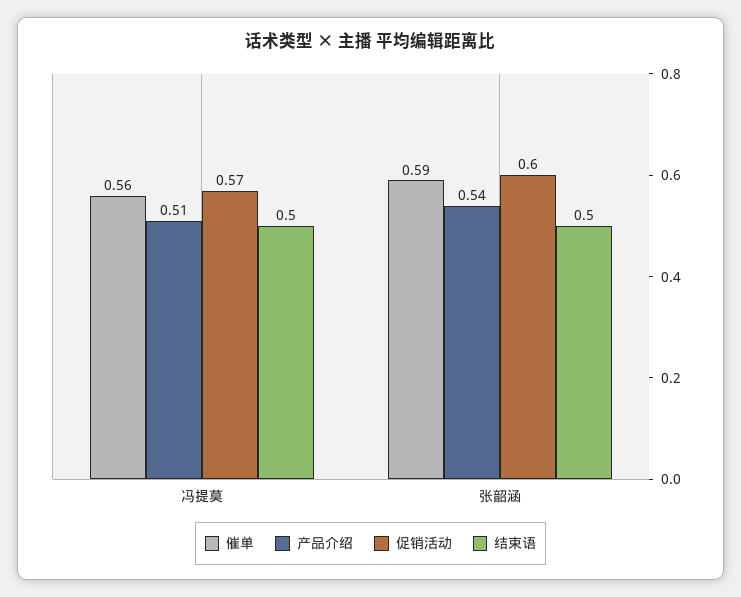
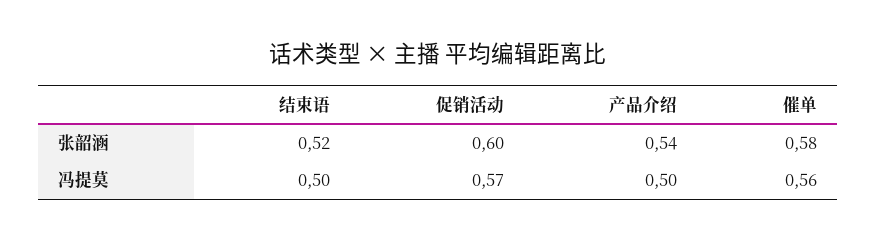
  {
    "催单": {
      "冯提莫": 0.56,
-     "张韶涵": 0.59
+     "张韶涵": 0.58
    },
    "产品介绍": {
-     "冯提莫": 0.51,
+     "冯提莫": 0.5,
      "张韶涵": 0.54
    },
    "促销活动": {
      "冯提莫": 0.57,
      "张韶涵": 0.6
    },
    "结束语": {
      "冯提莫": 0.5,
-     "张韶涵": 0.5
+     "张韶涵": 0.52
    }
  }

